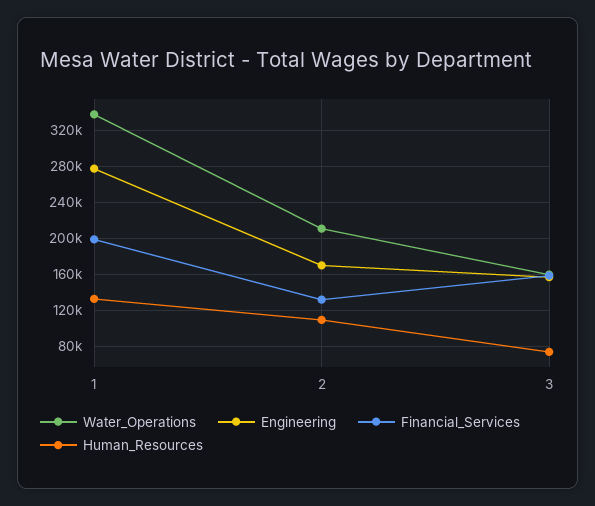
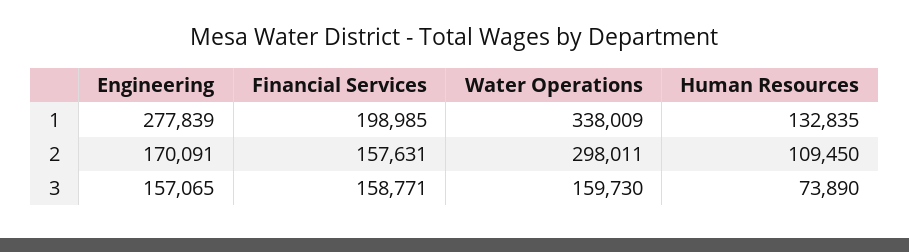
  {
    "Water_Operations": {
      "1": 338009,
-     "2": 210000,
+     "2": 298011,
      "3": 159730
    },
    "Engineering": {
      "1": 277839,
      "2": 170091,
      "3": 157065
    },
    "Financial_Services": {
      "1": 198985,
-     "2": 130000,
+     "2": 157631,
      "3": 158771
    },
    "Human_Resources": {
      "1": 132835,
      "2": 109450,
      "3": 73890
    }
  }

